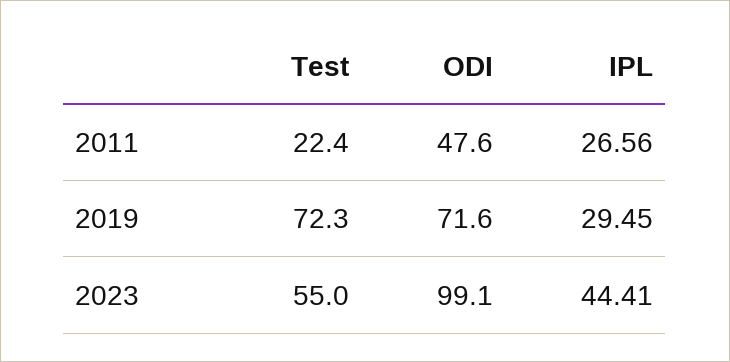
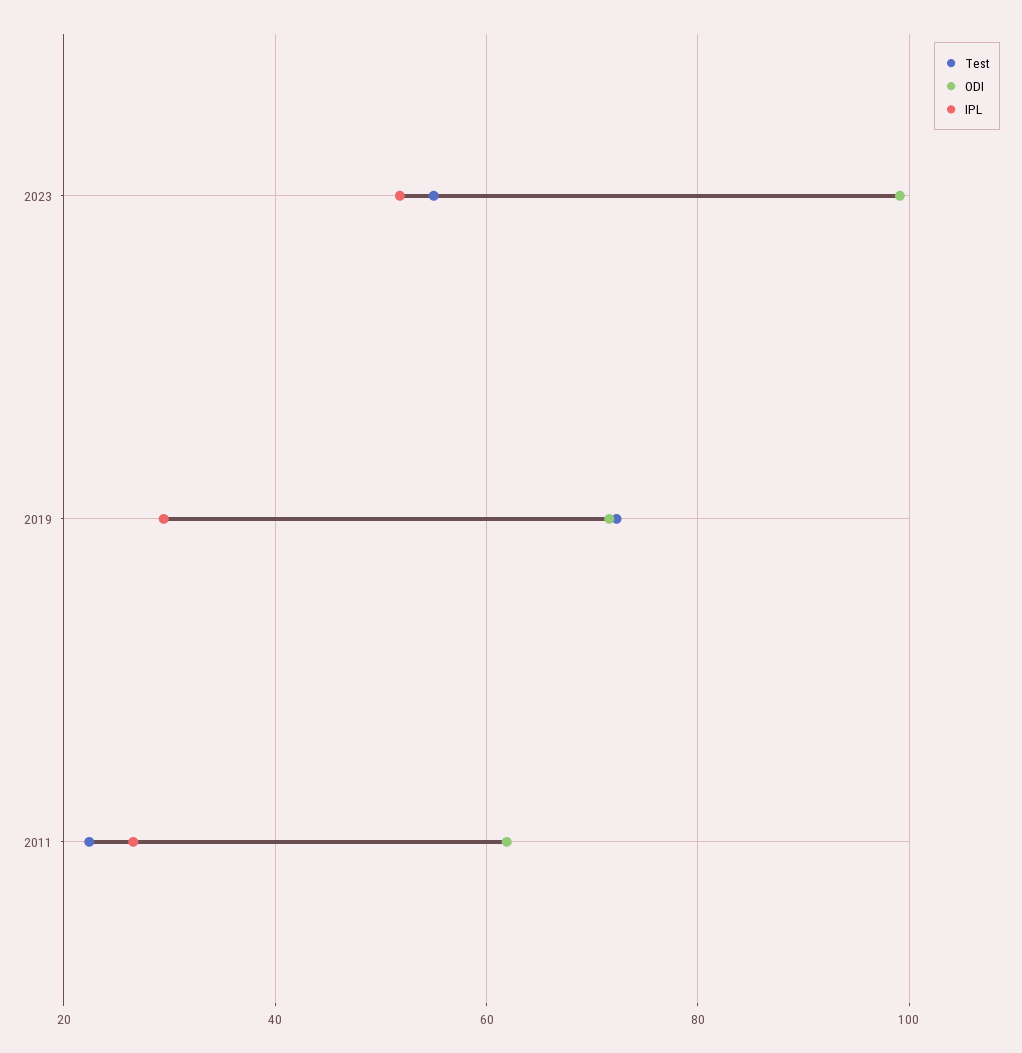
  {
    "Test": {
      "2011": 22.4,
      "2019": 72.3,
      "2023": 55
    },
    "ODI": {
-     "2011": 47.6,
+     "2011": 62,
      "2019": 71.6,
      "2023": 99.1
    },
    "IPL": {
      "2011": 26.56,
      "2019": 29.45,
-     "2023": 44.41
+     "2023": 52
    }
  }

